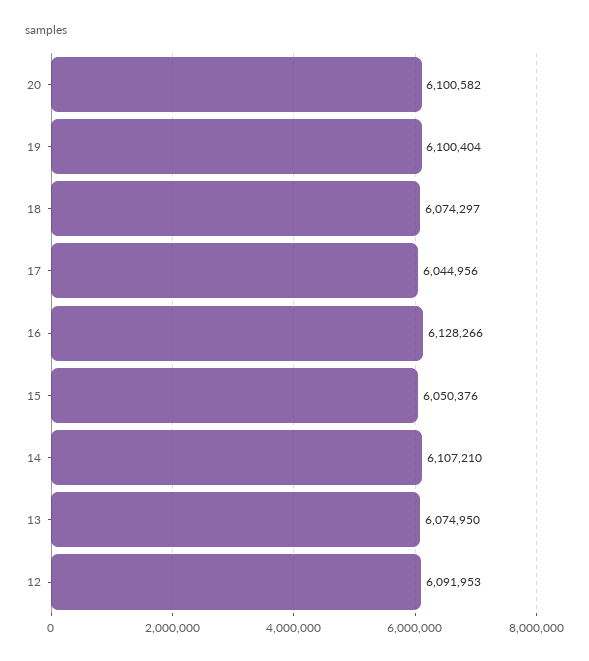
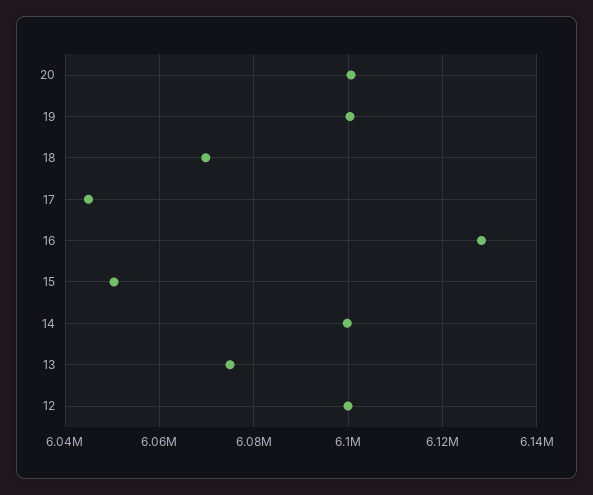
  {
    "20": 6100582,
    "19": 6100404,
-   "18": 6074297,
+   "18": 6070000,
    "17": 6044956,
    "16": 6128266,
    "15": 6050376,
-   "14": 6107210,
+   "14": 6100000,
    "13": 6074950,
-   "12": 6091953
+   "12": 6100000
  }

